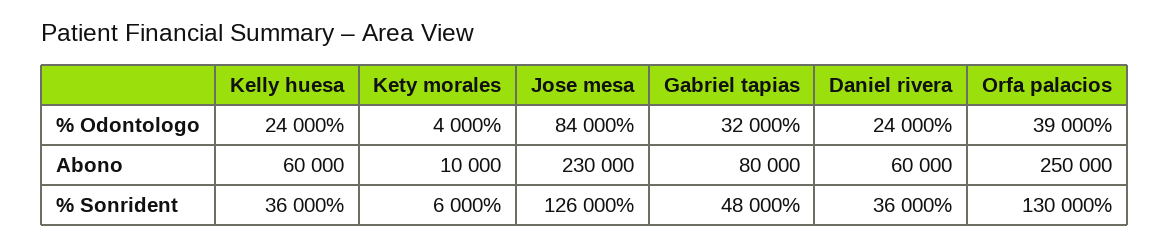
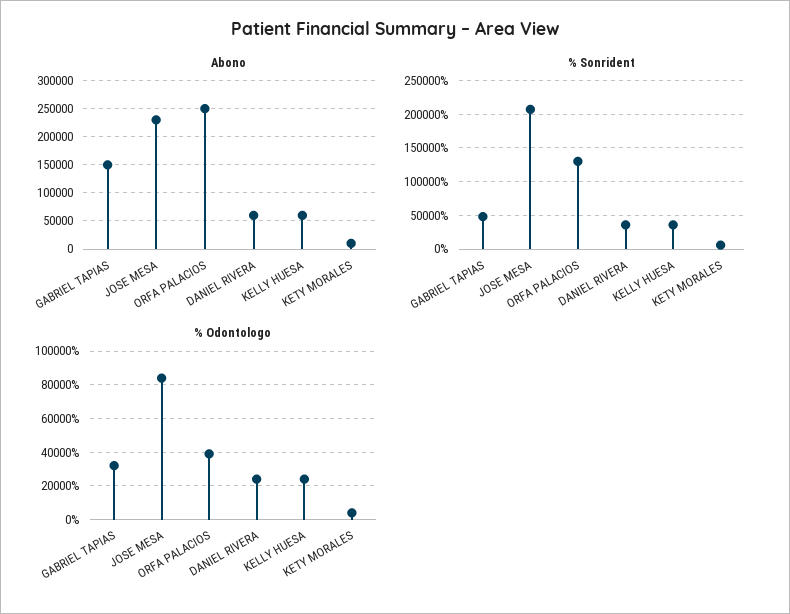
  {
    "% Odontologo": {
      "Kelly huesa": 24000,
      "Kety morales": 4000,
      "Jose mesa": 84000,
      "Gabriel tapias": 32000,
      "Daniel rivera": 24000,
      "Orfa palacios": 39000
    },
    "Abono": {
      "Kelly huesa": 60000,
      "Kety morales": 10000,
      "Jose mesa": 230000,
-     "Gabriel tapias": 80000,
+     "Gabriel tapias": 150000,
      "Daniel rivera": 60000,
      "Orfa palacios": 250000
    },
    "% Sonrident": {
      "Kelly huesa": 36000,
      "Kety morales": 6000,
-     "Jose mesa": 126000,
+     "Jose mesa": 210000,
      "Gabriel tapias": 48000,
      "Daniel rivera": 36000,
      "Orfa palacios": 130000
    }
  }

